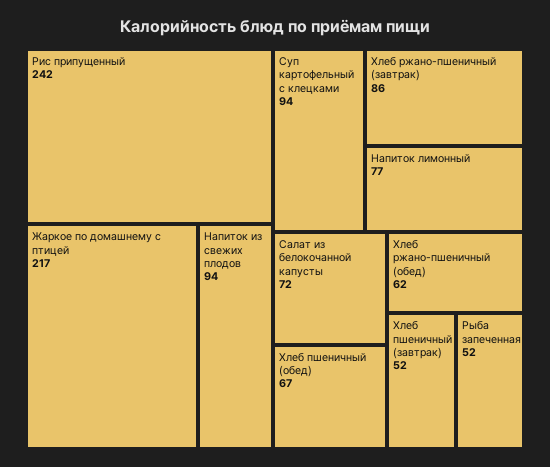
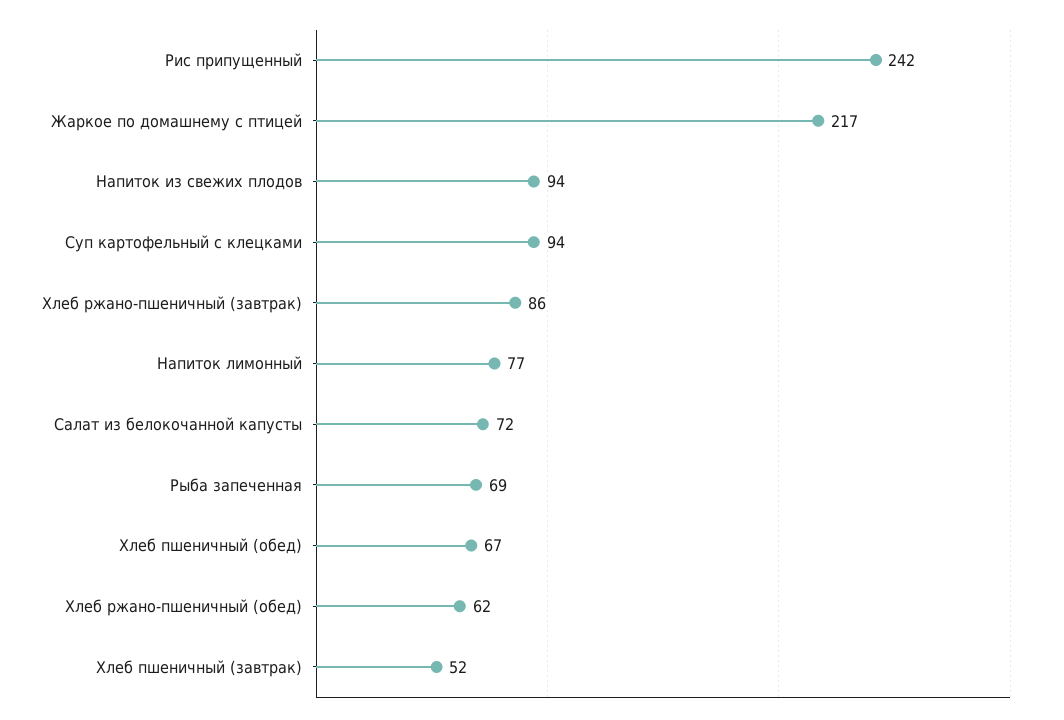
  {
    "Рис припущенный": 242,
    "Жаркое по домашнему с птицей": 217,
    "Напиток из свежих плодов": 94,
    "Суп картофельный с клецками": 94,
    "Хлеб ржано-пшеничный (завтрак)": 86,
    "Напиток лимонный": 77,
    "Салат из белокочанной капусты": 72,
    "Хлеб пшеничный (обед)": 67,
    "Хлеб ржано-пшеничный (обед)": 62,
    "Хлеб пшеничный (завтрак)": 52,
-   "Рыба запеченная": 52
+   "Рыба запеченная": 69
  }

